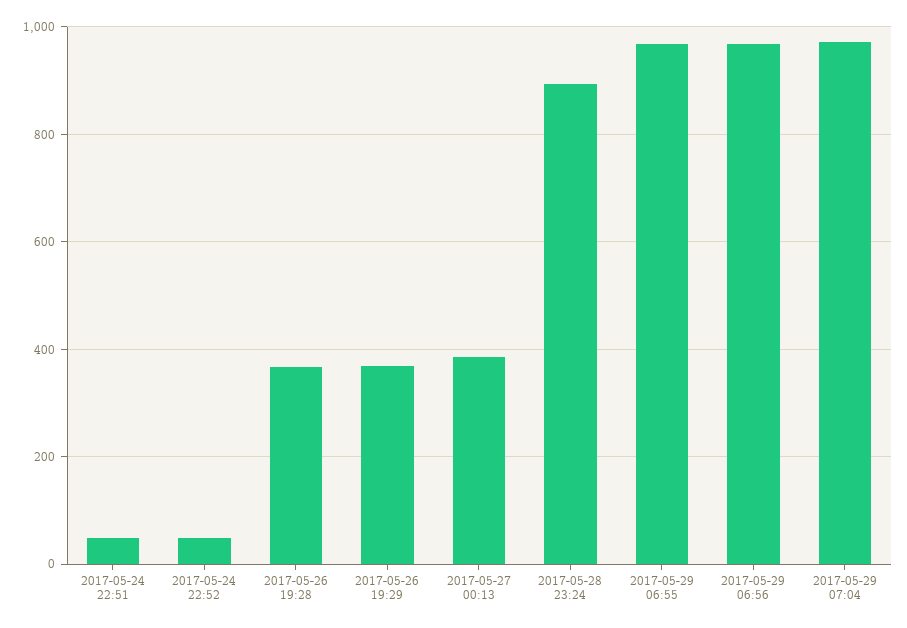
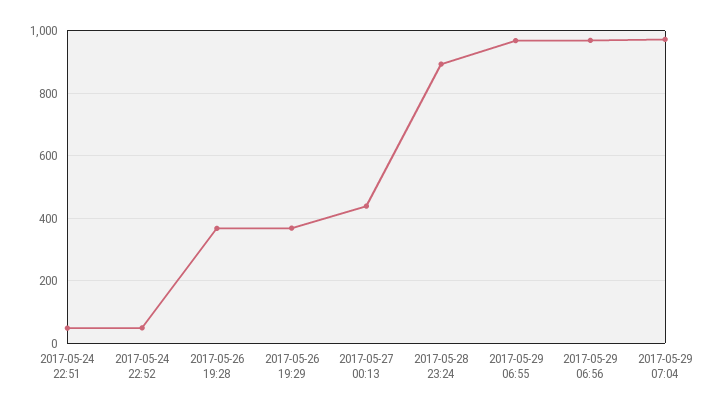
  {
    "2017-05-24 22:51": 40,
    "2017-05-24 22:52": 40,
    "2017-05-26 19:28": 360,
    "2017-05-26 19:29": 360,
-   "2017-05-27 00:13": 380,
+   "2017-05-27 00:13": 440,
    "2017-05-28 23:24": 900,
    "2017-05-29 06:55": 960,
    "2017-05-29 06:56": 960,
    "2017-05-29 07:04": 980
  }

